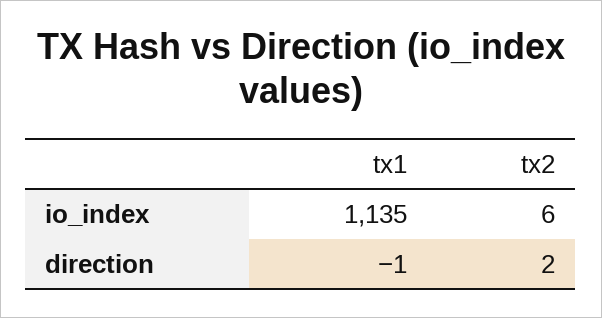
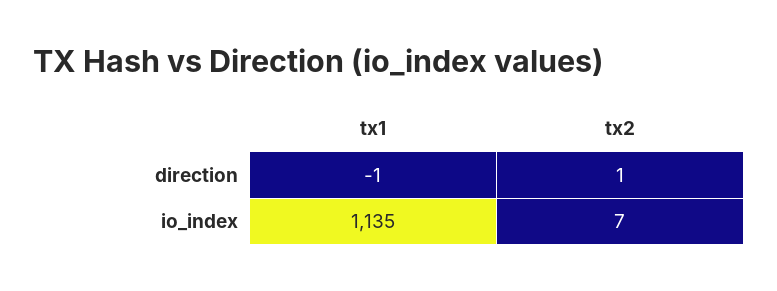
  {
    "tx1": {
      "io_index": 1135,
      "direction": -1
    },
    "tx2": {
-     "io_index": 6,
+     "io_index": 7,
-     "direction": 2
+     "direction": 1
    }
  }

